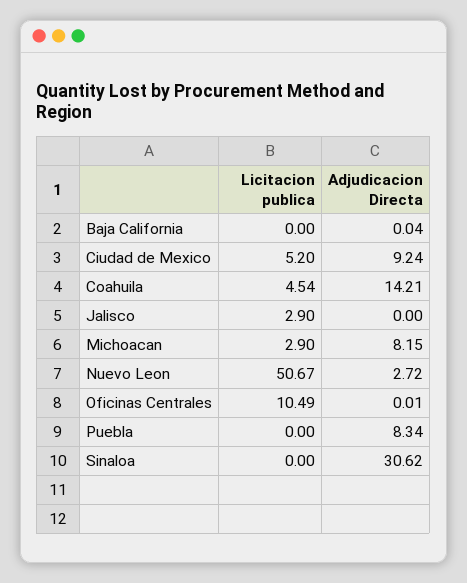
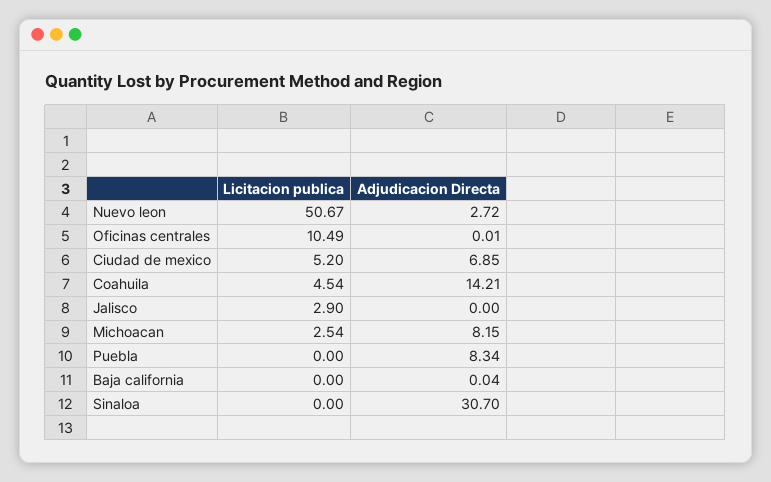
  {
    "Licitacion publica": {
      "Baja California": 0,
      "Ciudad de Mexico": 5.2,
      "Coahuila": 4.54,
      "Jalisco": 2.9,
-     "Michoacan": 2.9,
+     "Michoacan": 2.54,
      "Nuevo Leon": 50.67,
      "Oficinas Centrales": 10.49,
      "Puebla": 0,
      "Sinaloa": 0
    },
    "Adjudicacion Directa": {
      "Baja California": 0.04,
-     "Ciudad de Mexico": 9.24,
+     "Ciudad de Mexico": 6.85,
      "Coahuila": 14.21,
      "Jalisco": 0,
      "Michoacan": 8.15,
      "Nuevo Leon": 2.72,
      "Oficinas Centrales": 0.01,
      "Puebla": 8.34,
-     "Sinaloa": 30.62
+     "Sinaloa": 30.7
    }
  }

